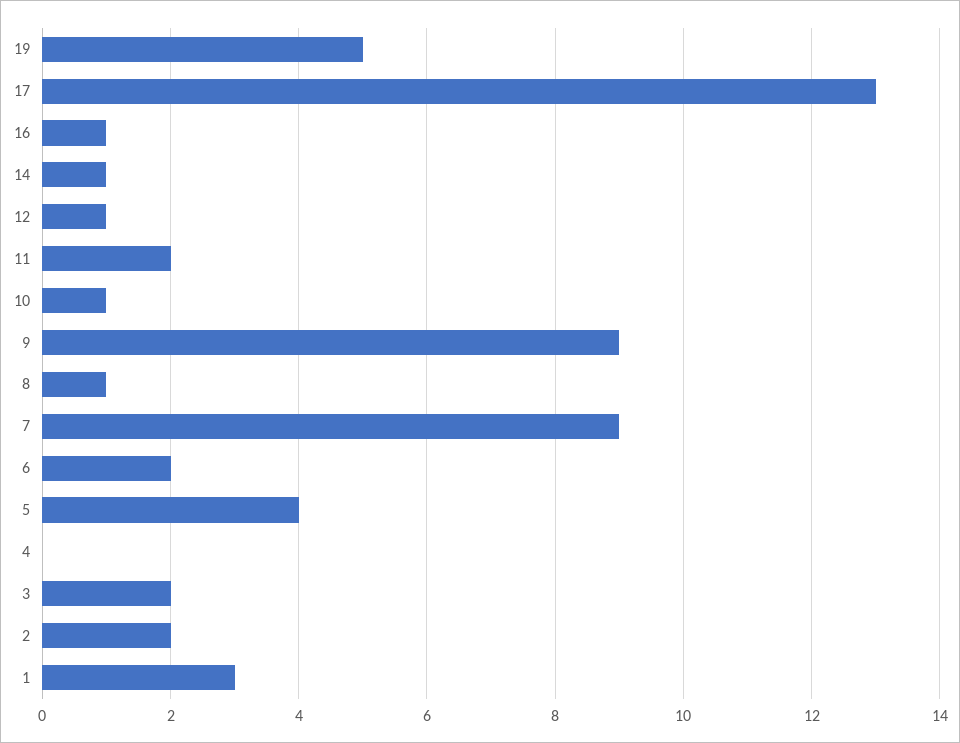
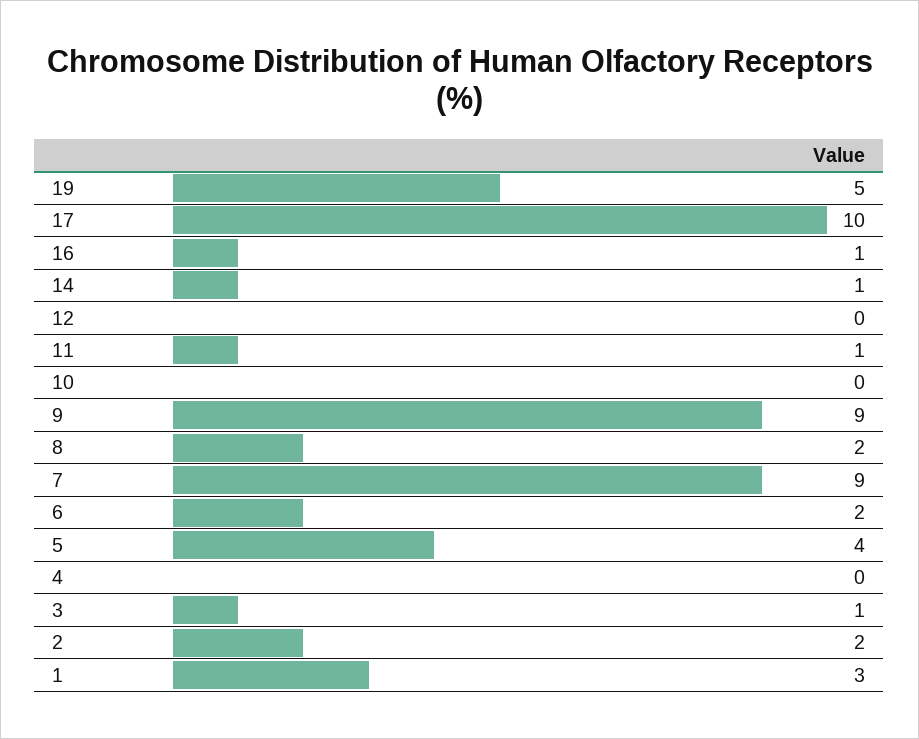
  {
    "19": 5,
-   "17": 13,
+   "17": 10,
    "16": 1,
    "14": 1,
-   "12": 1,
+   "12": 0,
-   "11": 2,
+   "11": 1,
-   "10": 1,
+   "10": 0,
    "9": 9,
-   "8": 1,
+   "8": 2,
    "7": 9,
    "6": 2,
    "5": 4,
    "4": 0,
-   "3": 2,
+   "3": 1,
    "2": 2,
    "1": 3
  }

